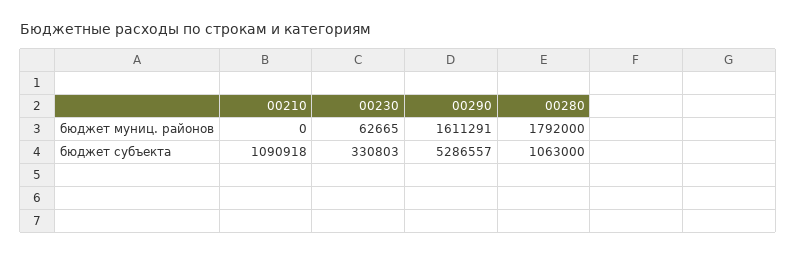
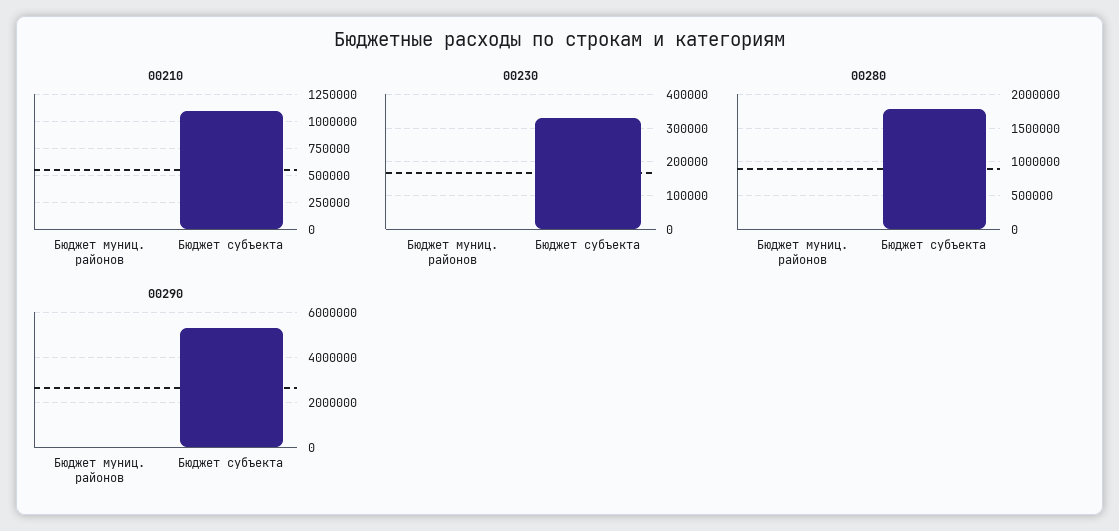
  {
    "00210": {
      "бюджет муниц. районов": 0,
      "бюджет субъекта": 1090918
    },
    "00230": {
-     "бюджет муниц. районов": 62665,
+     "бюджет муниц. районов": 0,
      "бюджет субъекта": 330803
    },
    "00290": {
-     "бюджет муниц. районов": 1611291,
+     "бюджет муниц. районов": 0,
      "бюджет субъекта": 5286557
    },
    "00280": {
-     "бюджет муниц. районов": 1792000,
+     "бюджет муниц. районов": 0,
-     "бюджет субъекта": 1063000
+     "бюджет субъекта": 1800000
    }
  }

